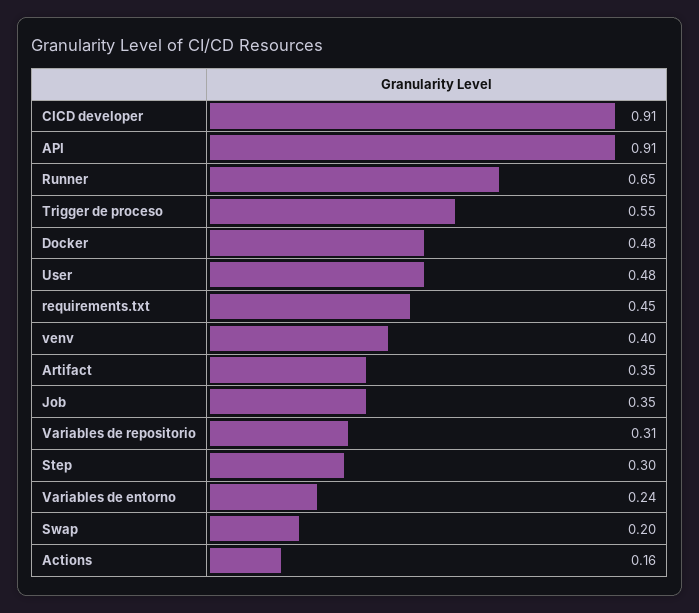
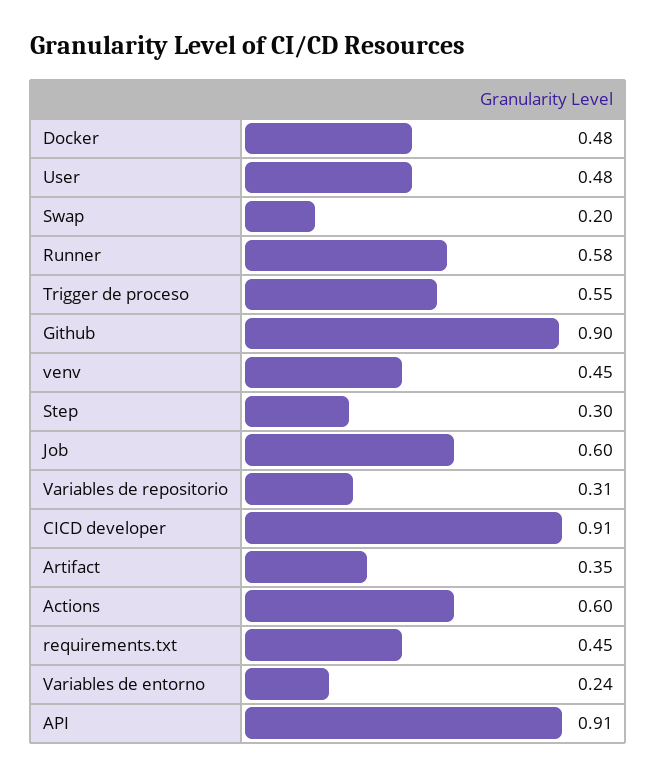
  {
    "CICD developer": 0.91,
    "API": 0.91,
-   "Runner": 0.65,
+   "Runner": 0.58,
    "Trigger de proceso": 0.55,
    "Docker": 0.48,
    "User": 0.48,
    "requirements.txt": 0.45,
-   "venv": 0.4,
+   "venv": 0.45,
    "Artifact": 0.35,
-   "Job": 0.35,
+   "Job": 0.6,
    "Variables de repositorio": 0.31,
    "Step": 0.3,
    "Variables de entorno": 0.24,
    "Swap": 0.2,
-   "Actions": 0.16
+   "Actions": 0.6,
+   "Github": 0.9
  }

